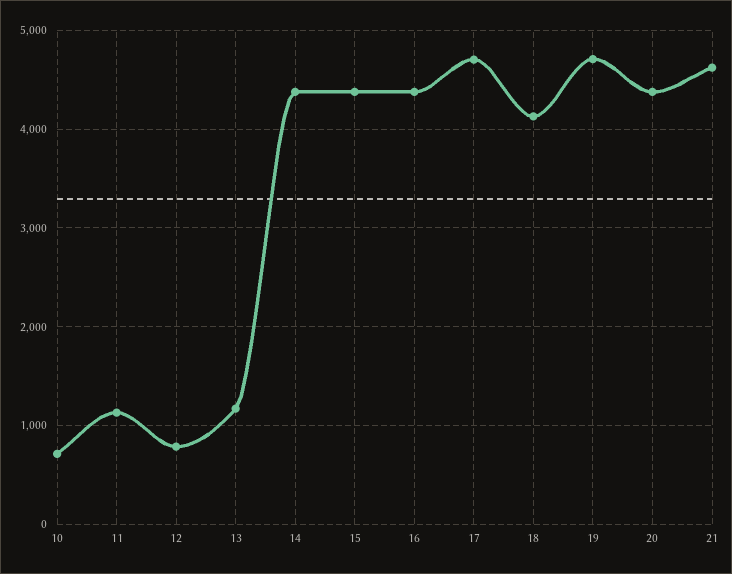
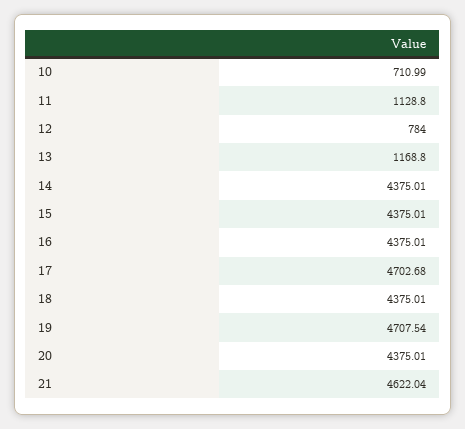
  {
    "10": 710.99,
    "11": 1128.8,
    "12": 784,
    "13": 1168.8,
    "14": 4375.01,
    "15": 4375.01,
    "16": 4375.01,
    "17": 4702.68,
-   "18": 4100,
+   "18": 4375.01,
    "19": 4707.54,
    "20": 4375.01,
    "21": 4622.04
  }

